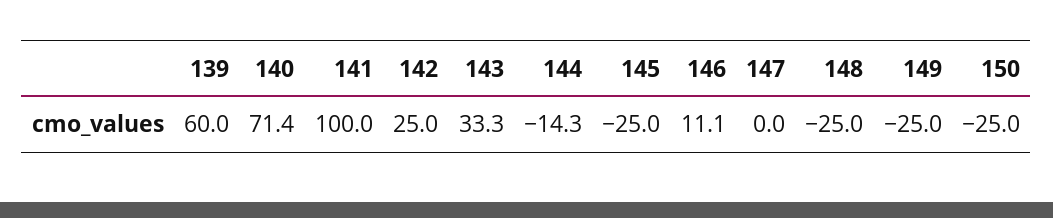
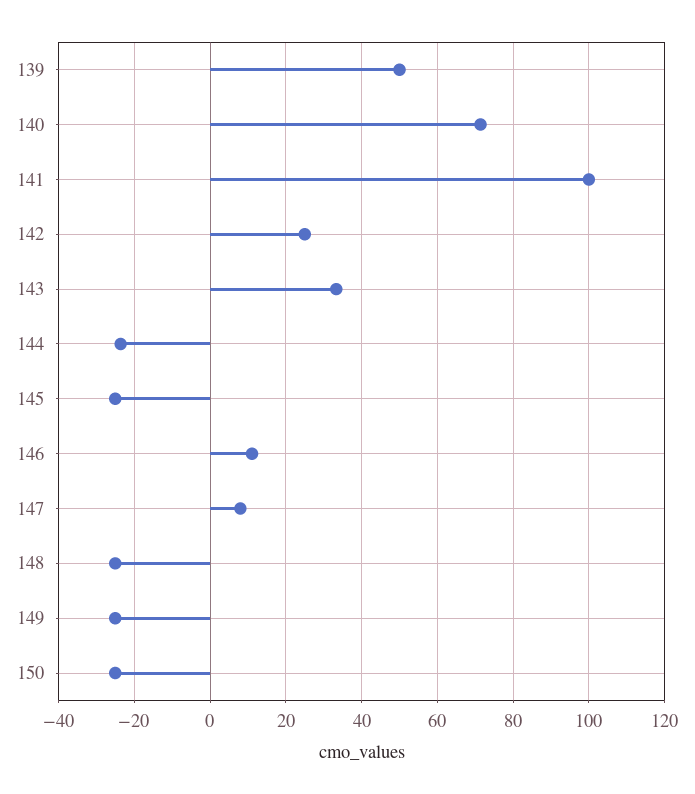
  {
-   "139": 60,
+   "139": 50,
    "140": 71.4,
    "141": 100,
    "142": 25,
    "143": 33.3,
-   "144": -14.3,
+   "144": -24,
    "145": -25,
    "146": 11.1,
-   "147": 0,
+   "147": 8,
    "148": -25,
    "149": -25,
    "150": -25
  }

